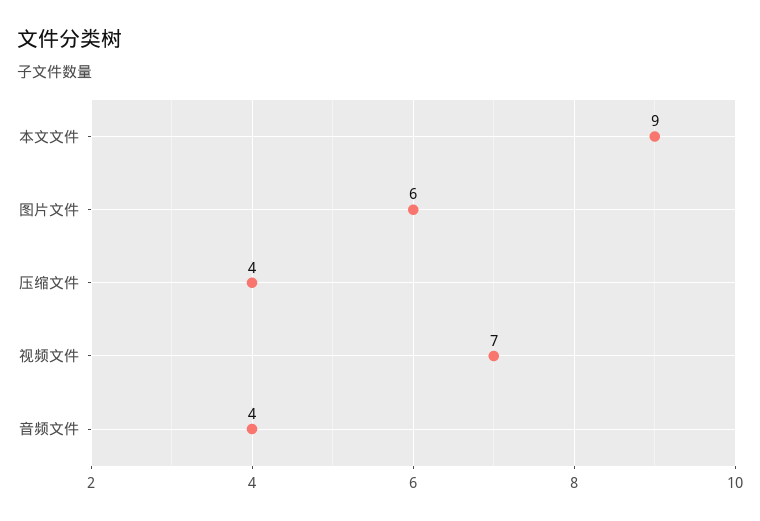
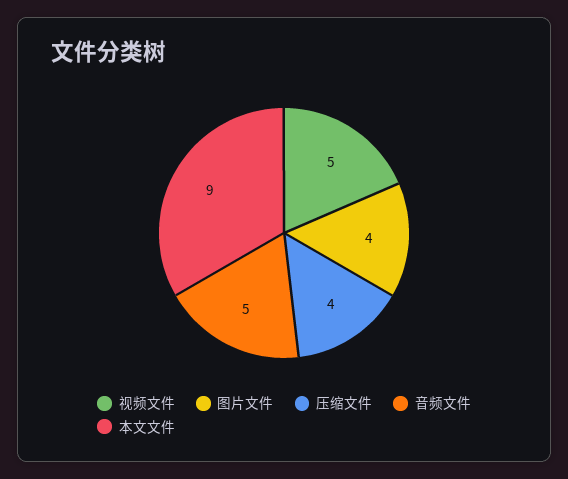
  {
    "本文文件": 9,
-   "图片文件": 6,
+   "图片文件": 4,
    "压缩文件": 4,
-   "视频文件": 7,
+   "视频文件": 5,
-   "音频文件": 4
+   "音频文件": 5
  }

